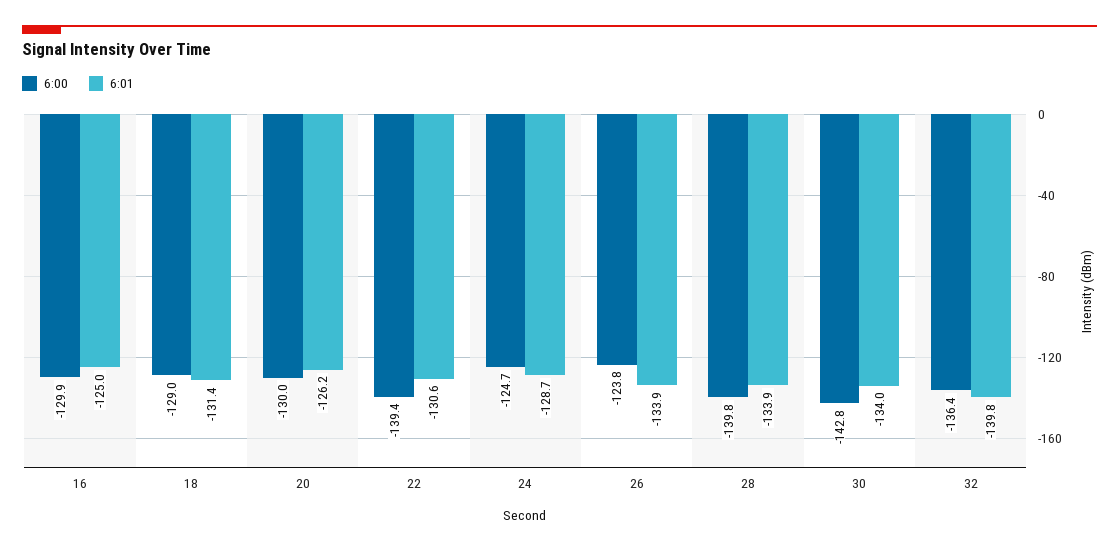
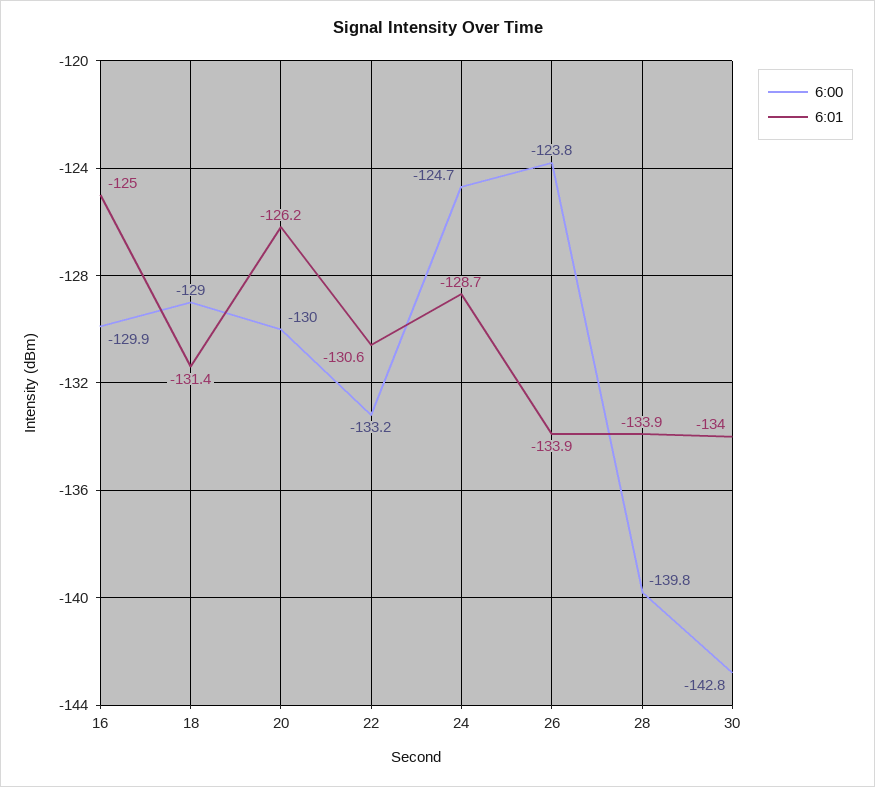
  {
    "6:00": {
      "16": -129.9,
      "18": -129,
      "20": -130,
-     "22": -139.4,
+     "22": -133.2,
      "24": -124.7,
      "26": -123.8,
      "28": -139.8,
-     "30": -142.8,
+     "30": -142.8
-     "32": -136.4
    },
    "6:01": {
      "16": -125,
      "18": -131.4,
      "20": -126.2,
      "22": -130.6,
      "24": -128.7,
      "26": -133.9,
      "28": -133.9,
-     "30": -134,
+     "30": -134
-     "32": -139.8
    }
  }

